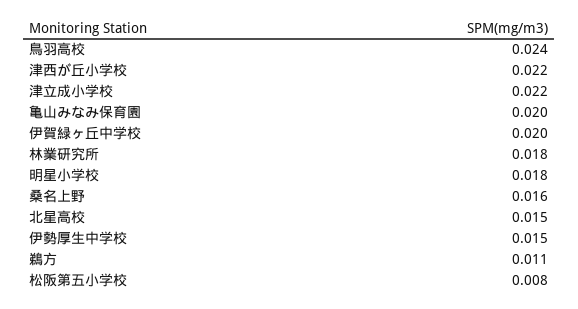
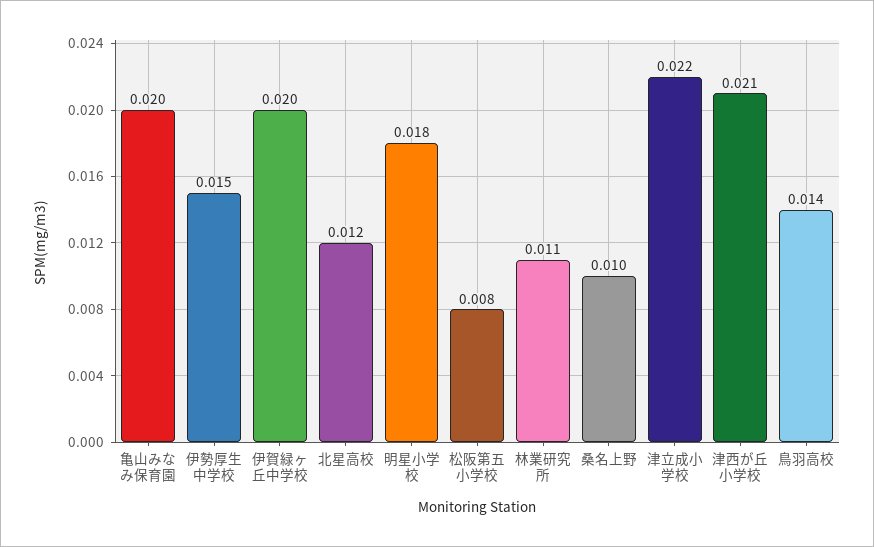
  {
-   "鳥羽高校": 0.024,
+   "鳥羽高校": 0.014,
-   "津西が丘小学校": 0.022,
+   "津西が丘小学校": 0.021,
    "津立成小学校": 0.022,
    "亀山みなみ保育園": 0.02,
    "伊賀緑ヶ丘中学校": 0.02,
-   "林業研究所": 0.018,
+   "林業研究所": 0.011,
    "明星小学校": 0.018,
-   "桑名上野": 0.016,
+   "桑名上野": 0.01,
-   "北星高校": 0.015,
+   "北星高校": 0.012,
    "伊勢厚生中学校": 0.015,
-   "鵜方": 0.011,
    "松阪第五小学校": 0.008
  }

